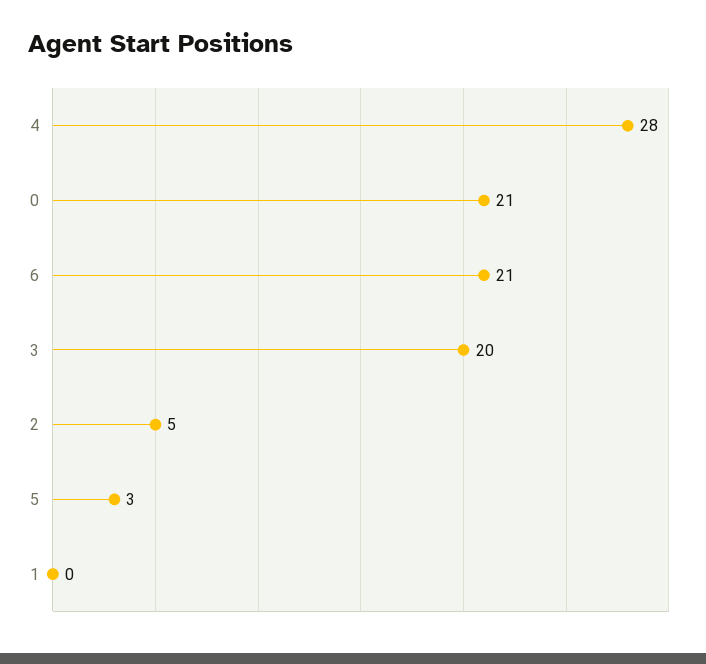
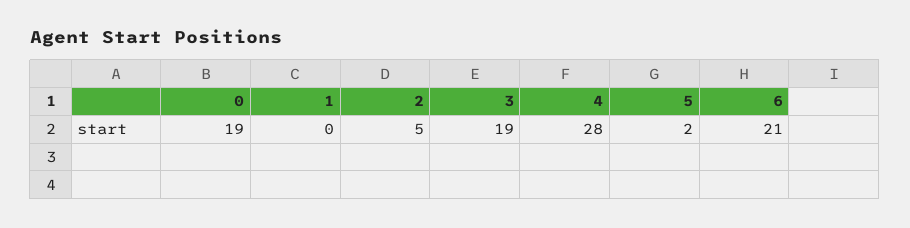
  {
    "4": 28,
-   "0": 21,
+   "0": 19,
    "6": 21,
-   "3": 20,
+   "3": 19,
    "2": 5,
-   "5": 3,
+   "5": 2,
    "1": 0
  }

